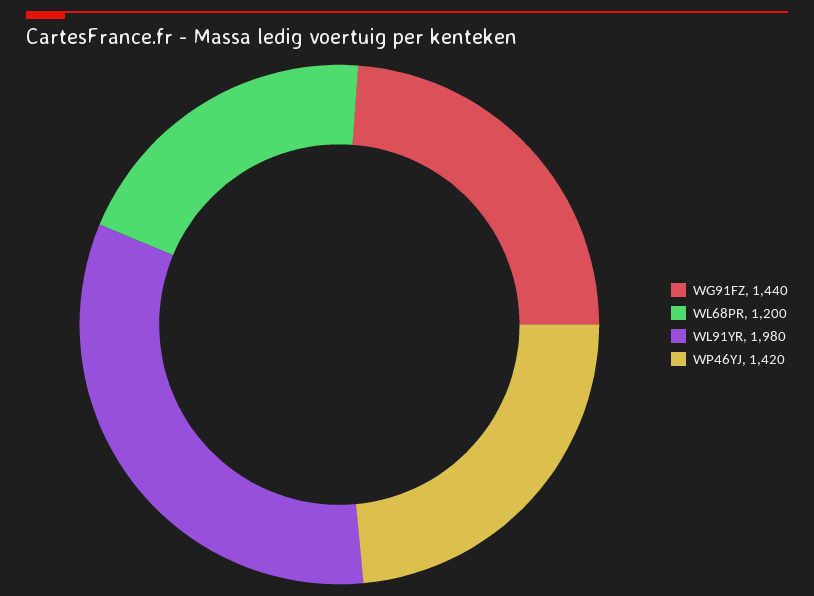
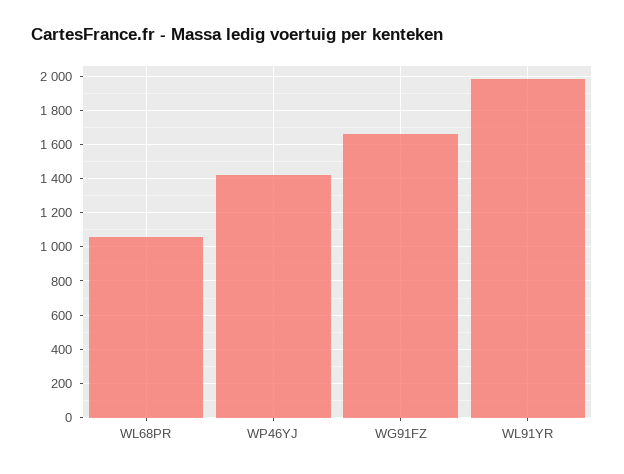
  {
-   "WG91FZ": 1440,
+   "WG91FZ": 1650,
-   "WL68PR": 1200,
+   "WL68PR": 1050,
    "WL91YR": 1980,
    "WP46YJ": 1420
  }

